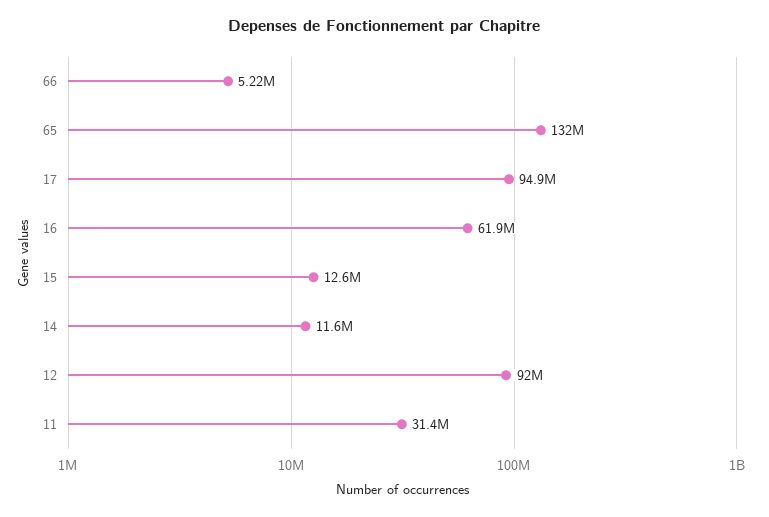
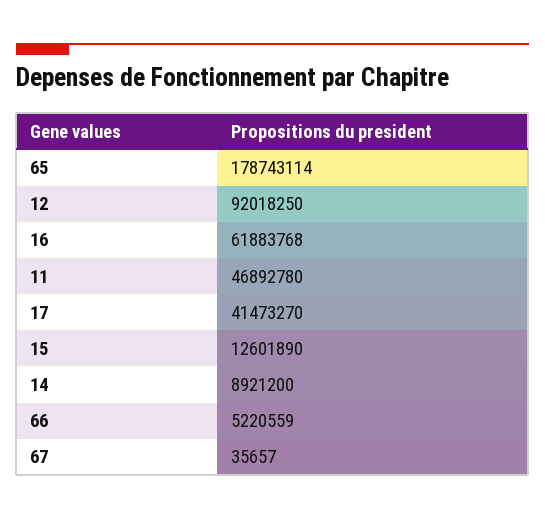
  {
    "66": 5220559,
-   "65": 132000000,
+   "65": 178743114,
-   "17": 94900000,
+   "17": 41473270,
    "16": 61883768,
    "15": 12601890,
-   "14": 11600000,
+   "14": 8921200,
    "12": 92018250,
-   "11": 31400000
+   "11": 46892780,
+   "67": 35657
  }

